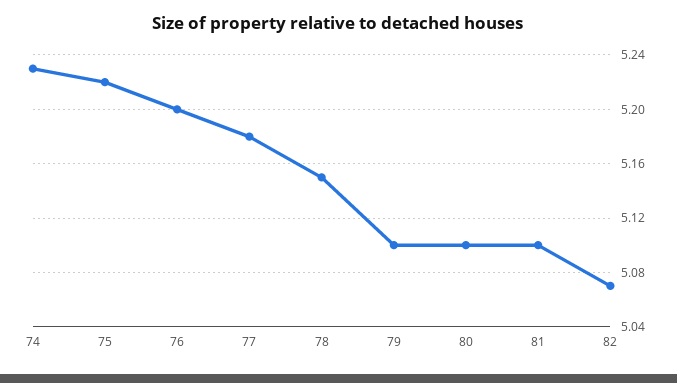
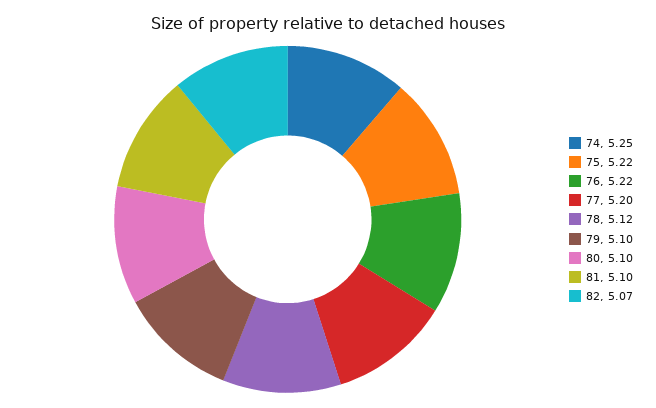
  {
-   "74": 5.23,
+   "74": 5.25,
    "75": 5.22,
-   "76": 5.2,
+   "76": 5.22,
-   "77": 5.18,
+   "77": 5.2,
-   "78": 5.15,
+   "78": 5.12,
    "79": 5.1,
    "80": 5.1,
    "81": 5.1,
    "82": 5.07
  }

